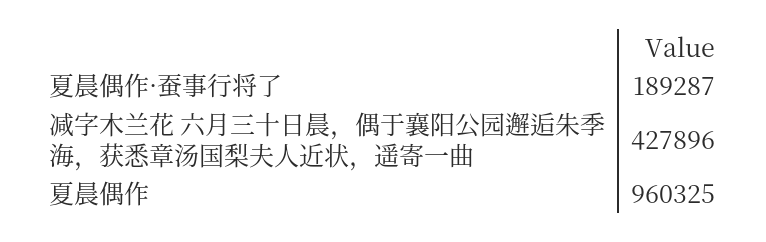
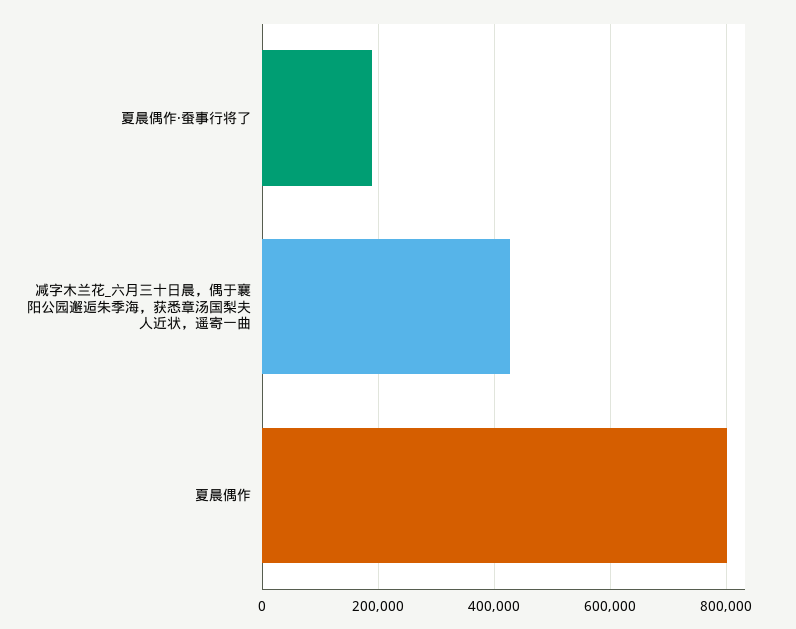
  {
    "夏晨偶作·蚕事行将了": 189287,
    "减字木兰花 六月三十日晨，偶于襄阳公园邂逅朱季海，获悉章汤国梨夫人近状，遥寄一曲": 427896,
-   "夏晨偶作": 960325
+   "夏晨偶作": 800000
  }

